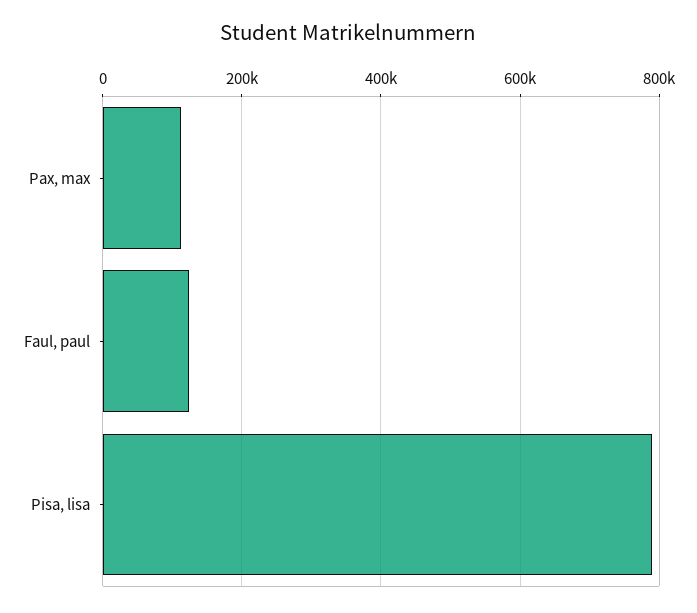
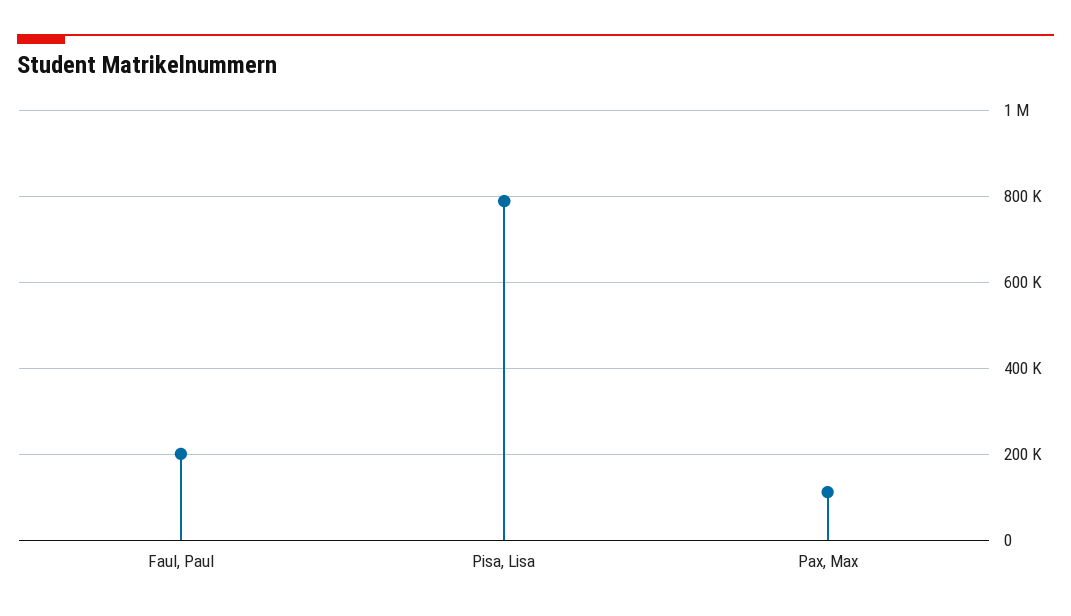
  {
    "Pax, max": 120000,
-   "Faul, paul": 120000,
+   "Faul, paul": 200000,
    "Pisa, lisa": 780000
  }

